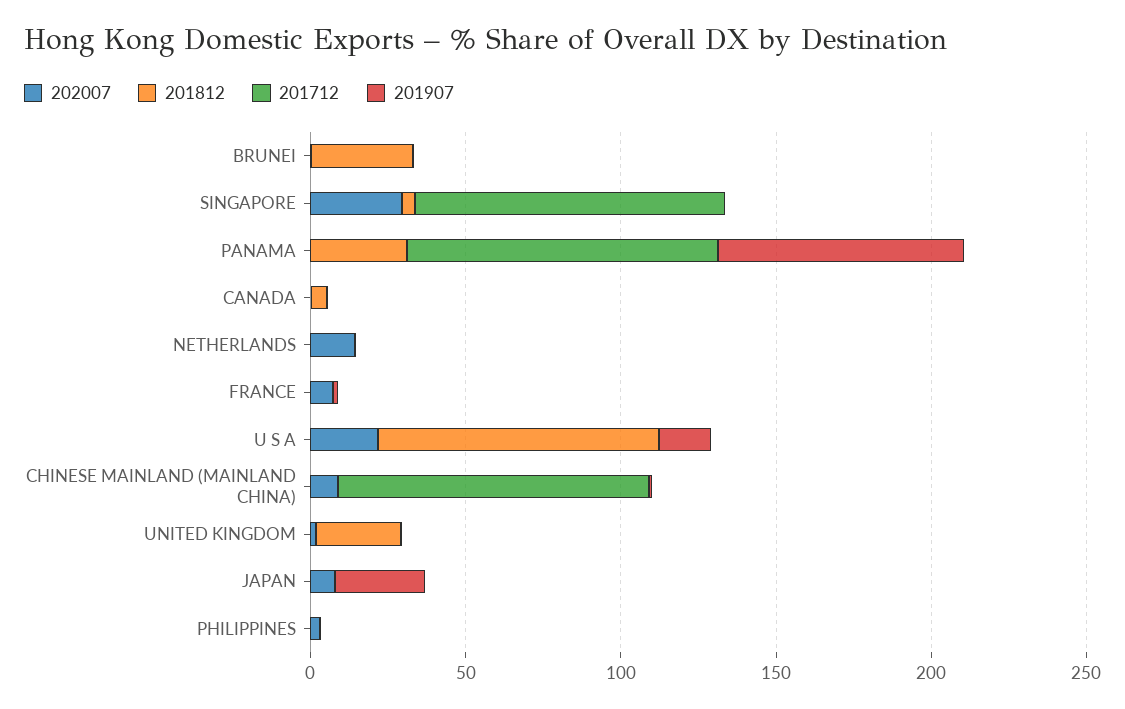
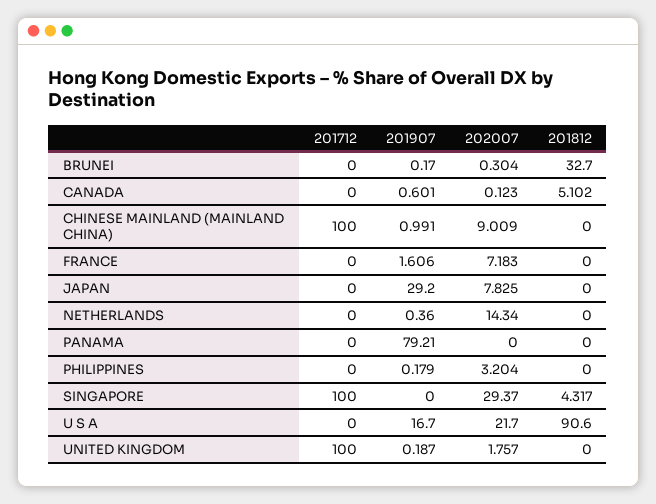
  {
    "202007": {
      "BRUNEI": 0.304,
      "SINGAPORE": 29.37,
      "PANAMA": 0,
      "CANADA": 0.123,
      "NETHERLANDS": 14.34,
      "FRANCE": 7.183,
      "U S A": 21.7,
      "CHINESE MAINLAND (MAINLAND CHINA)": 9.009,
      "UNITED KINGDOM": 1.757,
      "JAPAN": 7.825,
      "PHILIPPINES": 3.204
    },
    "201812": {
      "BRUNEI": 32.7,
      "SINGAPORE": 4.317,
-     "PANAMA": 30,
+     "PANAMA": 0,
      "CANADA": 5.102,
      "NETHERLANDS": 0,
      "FRANCE": 0,
      "U S A": 90.6,
      "CHINESE MAINLAND (MAINLAND CHINA)": 0,
-     "UNITED KINGDOM": 30,
+     "UNITED KINGDOM": 0,
      "JAPAN": 0,
      "PHILIPPINES": 0
    },
    "201712": {
      "BRUNEI": 0,
      "SINGAPORE": 100,
-     "PANAMA": 100,
+     "PANAMA": 0,
      "CANADA": 0,
      "NETHERLANDS": 0,
      "FRANCE": 0,
      "U S A": 0,
      "CHINESE MAINLAND (MAINLAND CHINA)": 100,
-     "UNITED KINGDOM": 0,
+     "UNITED KINGDOM": 100,
      "JAPAN": 0,
      "PHILIPPINES": 0
    },
    "201907": {
      "BRUNEI": 0.17,
      "SINGAPORE": 0,
      "PANAMA": 79.21,
      "CANADA": 0.601,
      "NETHERLANDS": 0.36,
      "FRANCE": 1.606,
      "U S A": 16.7,
      "CHINESE MAINLAND (MAINLAND CHINA)": 0.991,
      "UNITED KINGDOM": 0.187,
      "JAPAN": 29.2,
      "PHILIPPINES": 0.179
    }
  }

